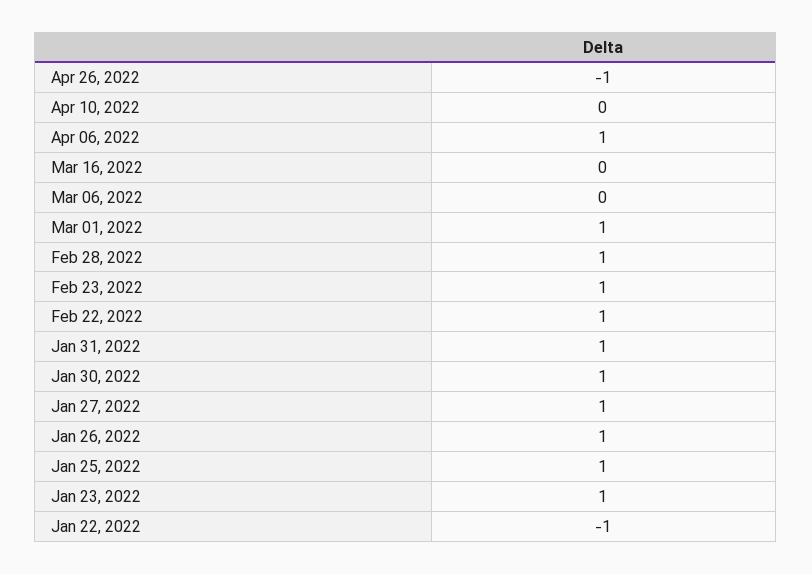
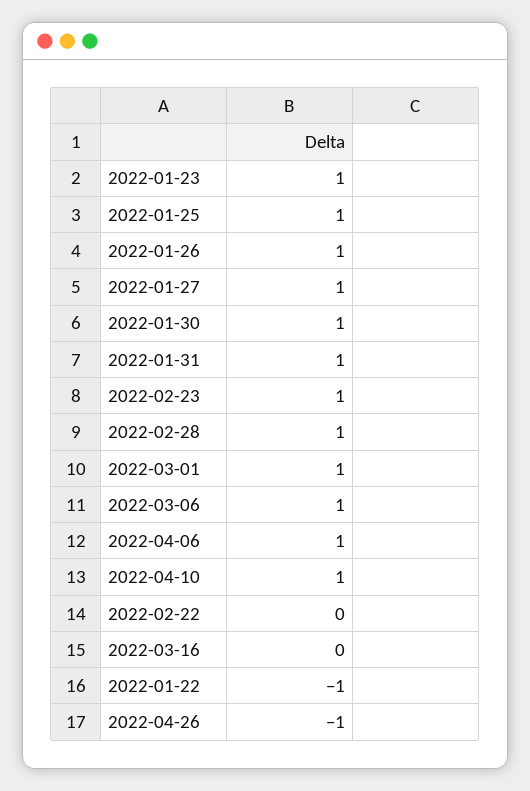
  {
    "Apr 26, 2022": -1,
-   "Apr 10, 2022": 0,
+   "Apr 10, 2022": 1,
    "Apr 06, 2022": 1,
    "Mar 16, 2022": 0,
-   "Mar 06, 2022": 0,
+   "Mar 06, 2022": 1,
    "Mar 01, 2022": 1,
    "Feb 28, 2022": 1,
    "Feb 23, 2022": 1,
-   "Feb 22, 2022": 1,
+   "Feb 22, 2022": 0,
    "Jan 31, 2022": 1,
    "Jan 30, 2022": 1,
    "Jan 27, 2022": 1,
    "Jan 26, 2022": 1,
    "Jan 25, 2022": 1,
    "Jan 23, 2022": 1,
    "Jan 22, 2022": -1
  }

